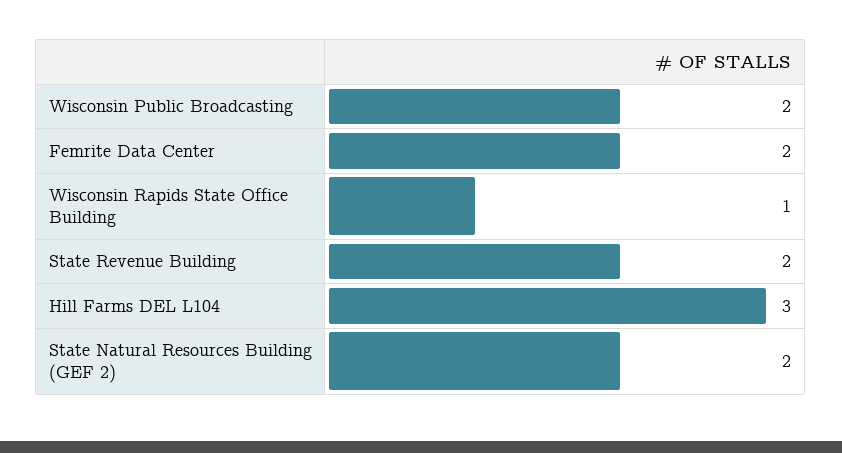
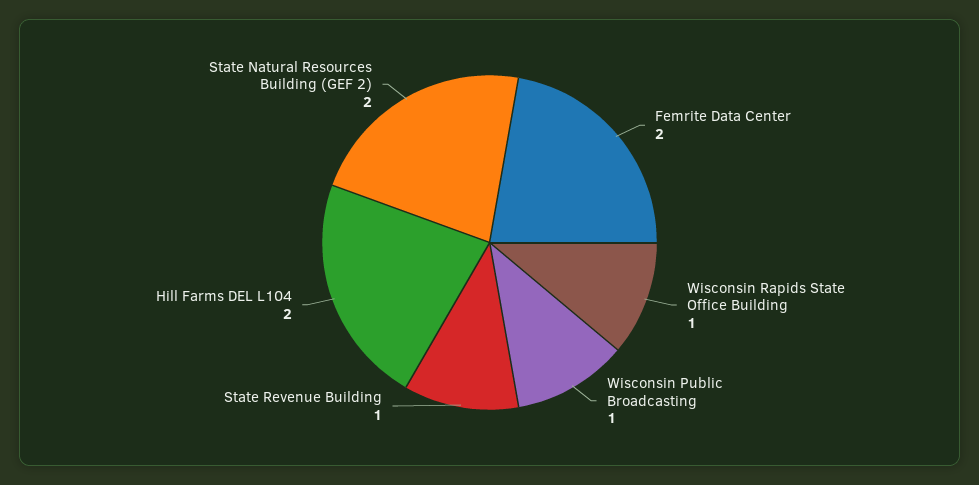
  {
-   "Wisconsin Public Broadcasting": 2,
+   "Wisconsin Public Broadcasting": 1,
    "Femrite Data Center": 2,
    "Wisconsin Rapids State Office Building": 1,
-   "State Revenue Building": 2,
+   "State Revenue Building": 1,
-   "Hill Farms DEL L104": 3,
+   "Hill Farms DEL L104": 2,
    "State Natural Resources Building (GEF 2)": 2
  }

